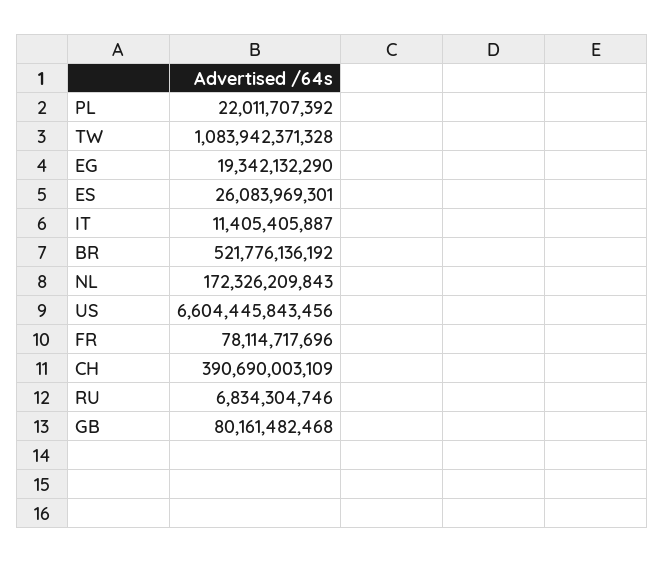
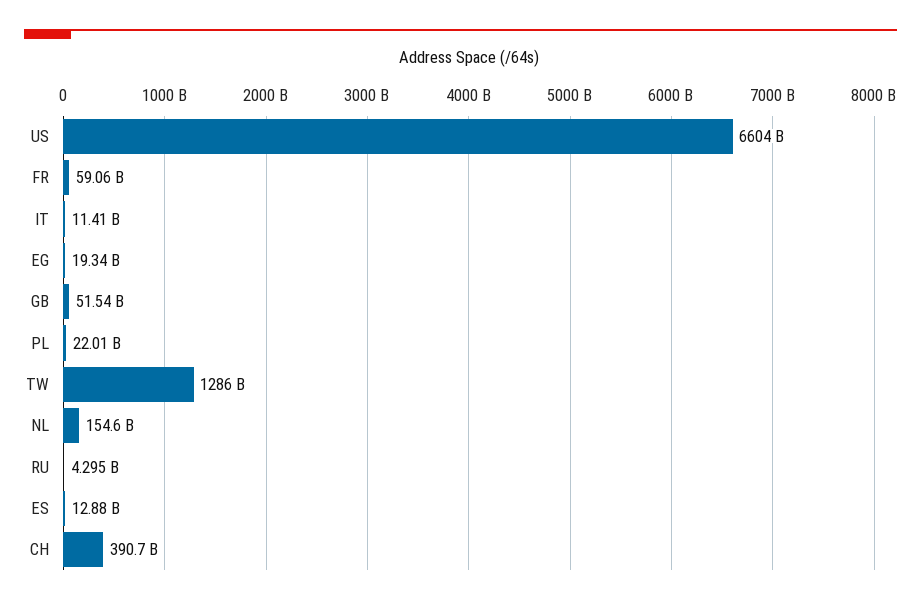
  {
    "PL": 22011707392,
-   "TW": 1083942371328,
+   "TW": 1286000000000,
    "EG": 19342132290,
-   "ES": 26083969301,
+   "ES": 12880000000,
    "IT": 11405405887,
-   "BR": 521776136192,
-   "NL": 172326209843,
+   "NL": 154600000000,
    "US": 6604445843456,
-   "FR": 78114717696,
+   "FR": 59060000000,
    "CH": 390690003109,
-   "RU": 6834304746,
+   "RU": 4295000000,
-   "GB": 80161482468
+   "GB": 51540000000
  }

